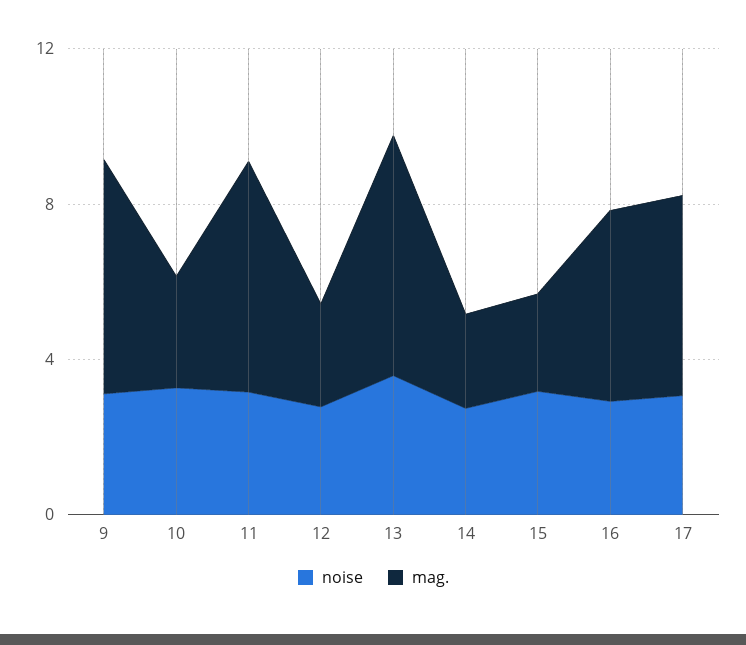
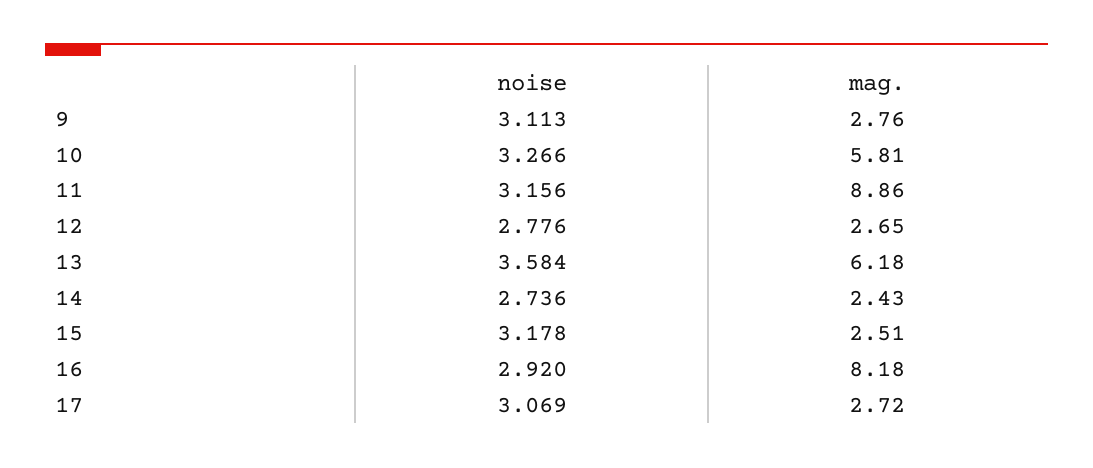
  {
    "noise": {
      "9": 3.113,
      "10": 3.266,
      "11": 3.156,
      "12": 2.776,
      "13": 3.584,
      "14": 2.736,
      "15": 3.178,
      "16": 2.92,
      "17": 3.069
    },
    "mag.": {
-     "9": 6,
+     "9": 2.76,
-     "10": 3,
+     "10": 5.81,
-     "11": 6,
+     "11": 8.86,
      "12": 2.65,
      "13": 6.18,
      "14": 2.43,
      "15": 2.51,
-     "16": 5,
+     "16": 8.18,
-     "17": 5
+     "17": 2.72
    }
  }

